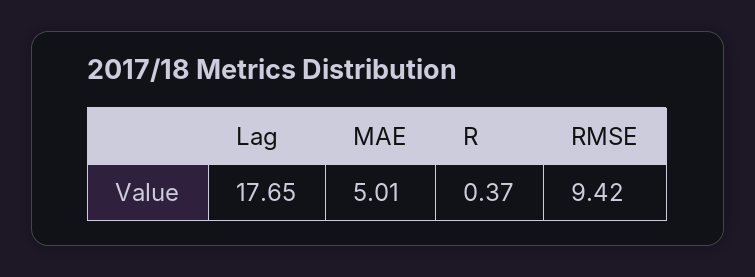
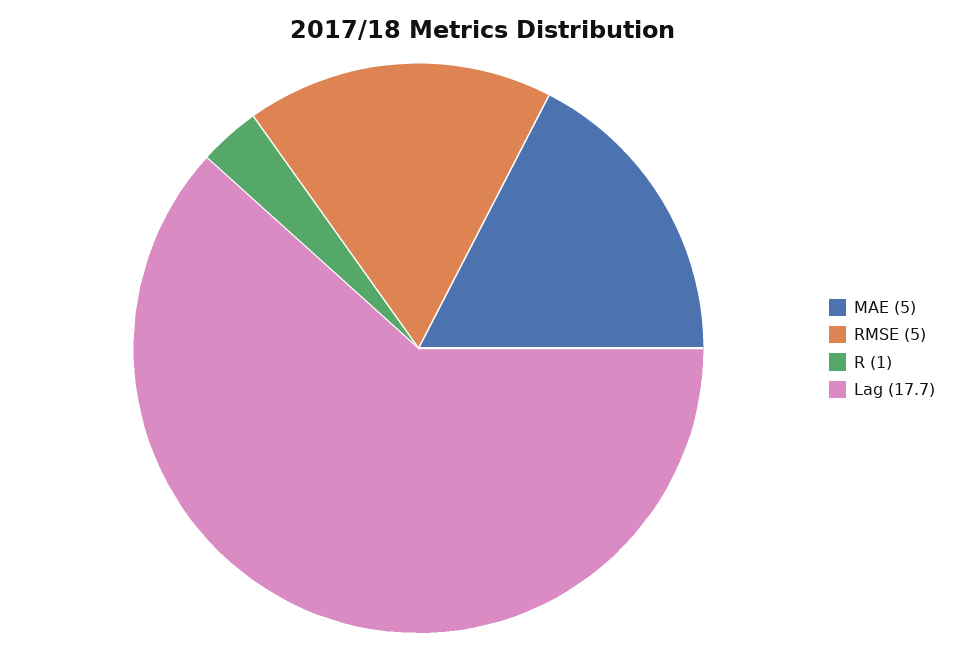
  {
    "Lag": 17.65,
    "MAE": 5.01,
-   "R": 0.37,
+   "R": 1,
-   "RMSE": 9.42
+   "RMSE": 5
  }

